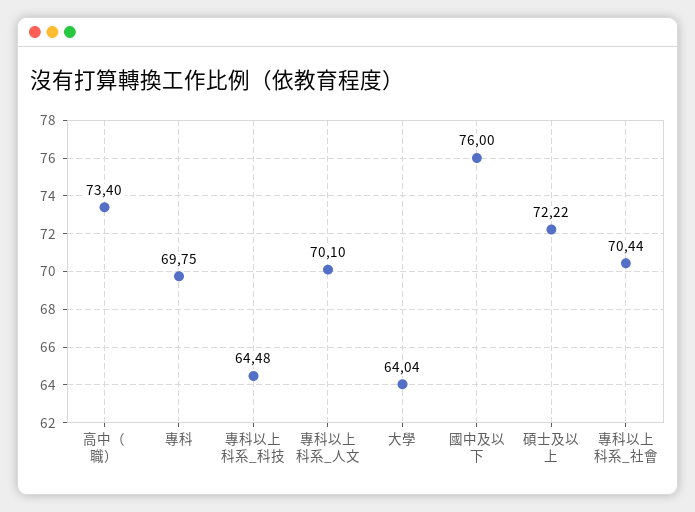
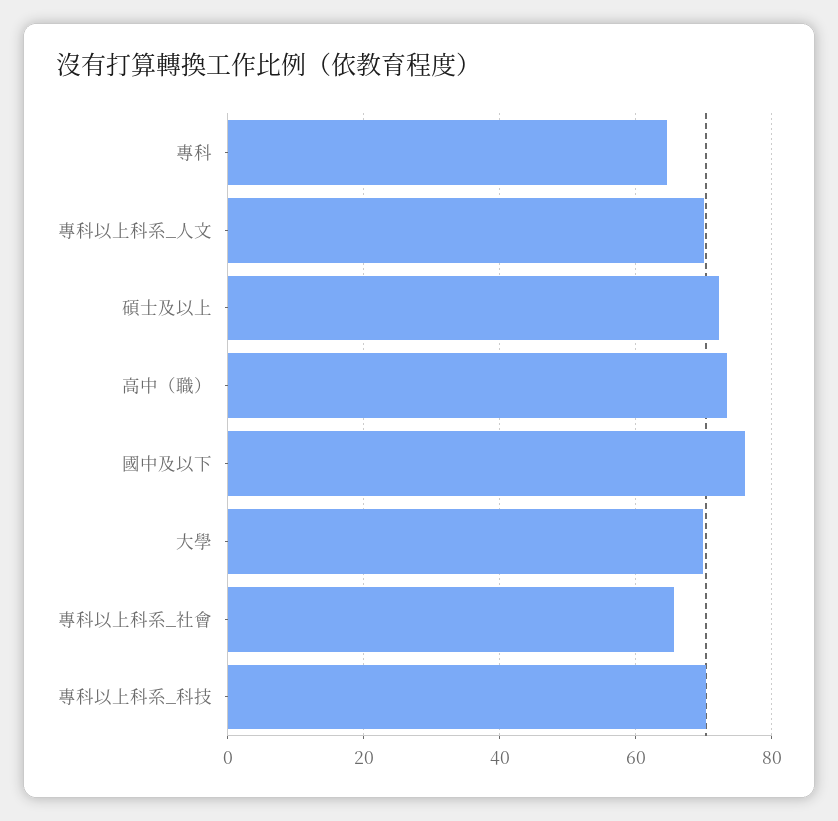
  {
    "高中（職）": 73.4,
-   "專科": 69.75,
+   "專科": 64,
-   "專科以上科系_科技": 64.48,
+   "專科以上科系_科技": 70,
    "專科以上科系_人文": 70.1,
-   "大學": 64.04,
+   "大學": 70,
    "國中及以下": 76,
    "碩士及以上": 72.22,
-   "專科以上科系_社會": 70.44
+   "專科以上科系_社會": 66
  }

